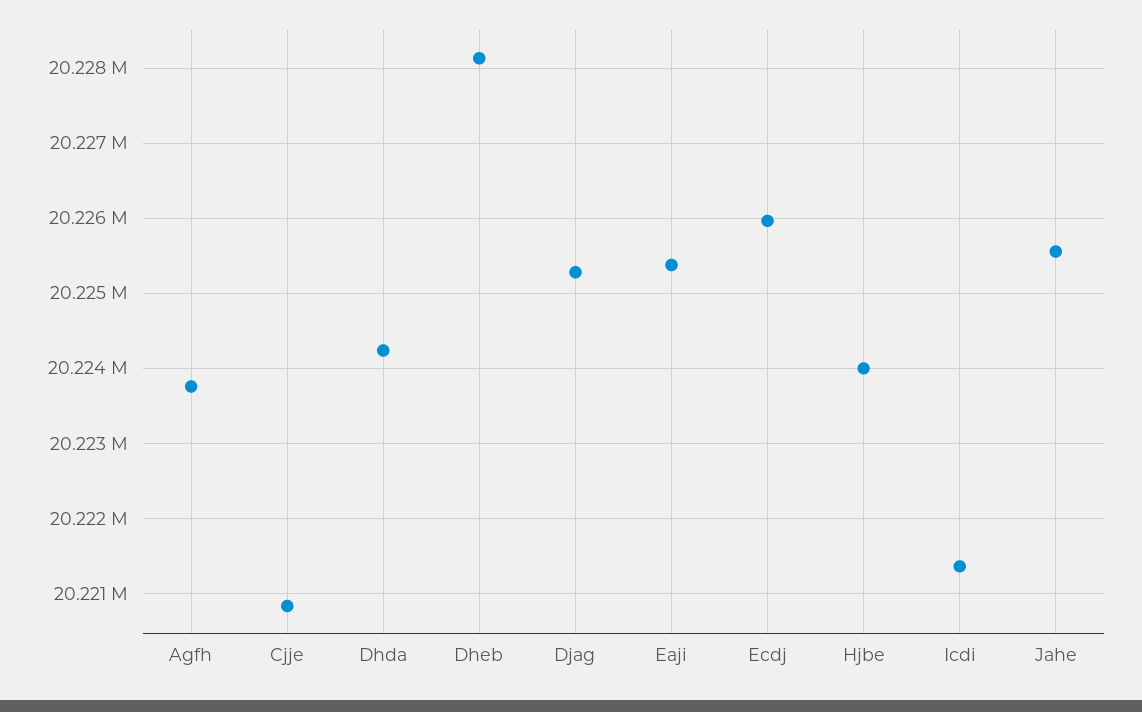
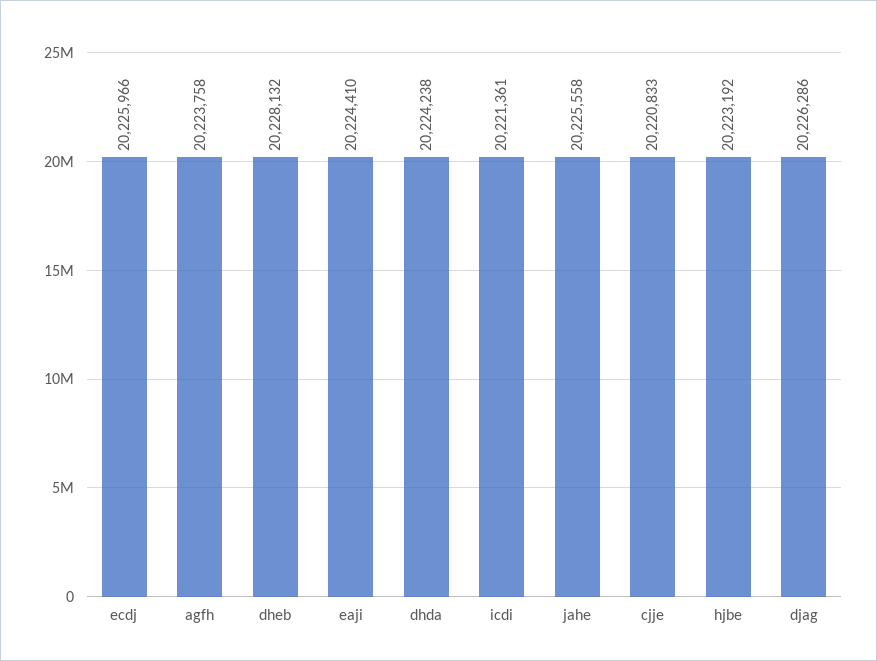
  {
    "Agfh": 20223758,
    "Cjje": 20220833,
    "Dhda": 20224238,
    "Dheb": 20228132,
-   "Djag": 20225300,
+   "Djag": 20226286,
-   "Eaji": 20225400,
+   "Eaji": 20224410,
    "Ecdj": 20225966,
-   "Hjbe": 20224000,
+   "Hjbe": 20223192,
    "Icdi": 20221361,
    "Jahe": 20225558
  }

